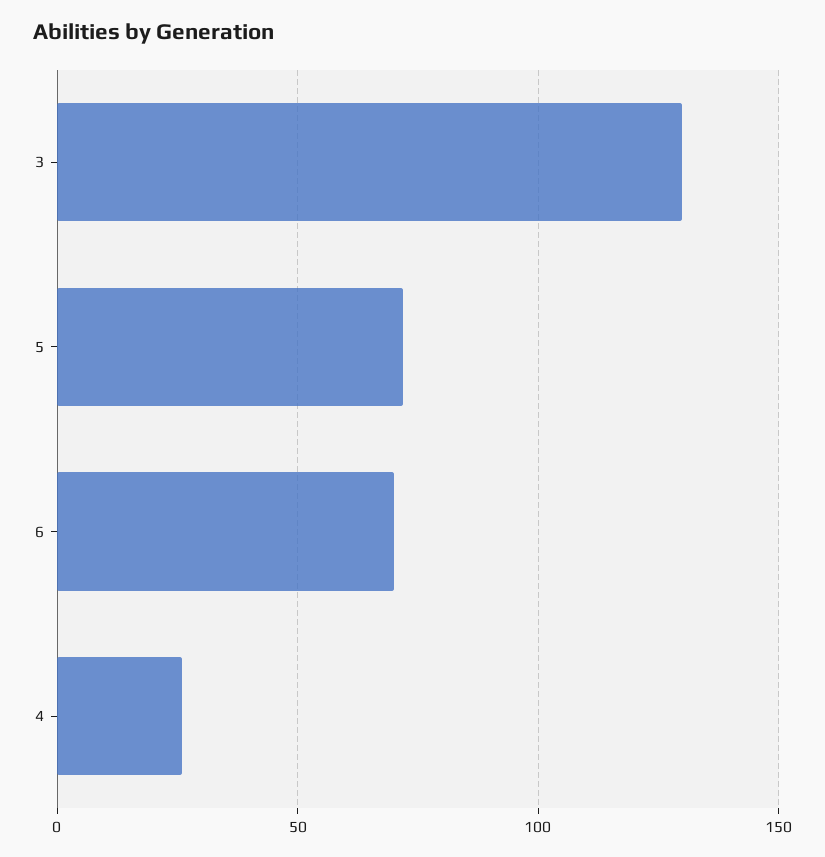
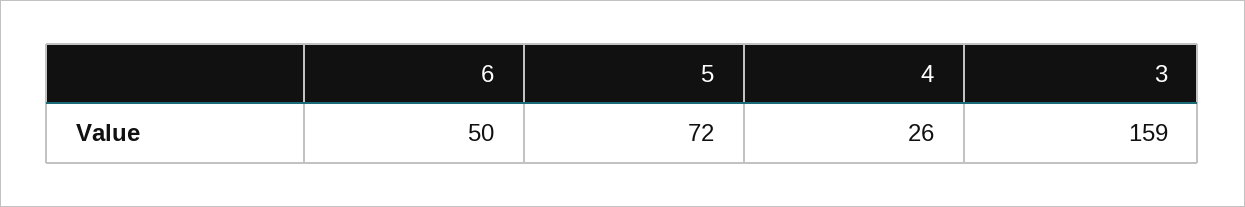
  {
-   "3": 130,
+   "3": 159,
    "5": 72,
-   "6": 70,
+   "6": 50,
    "4": 26
  }

